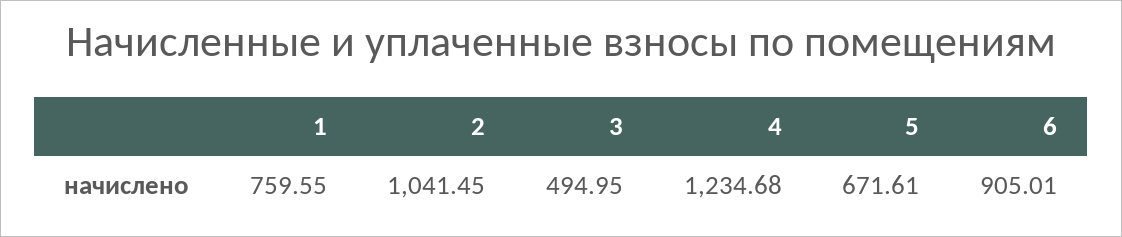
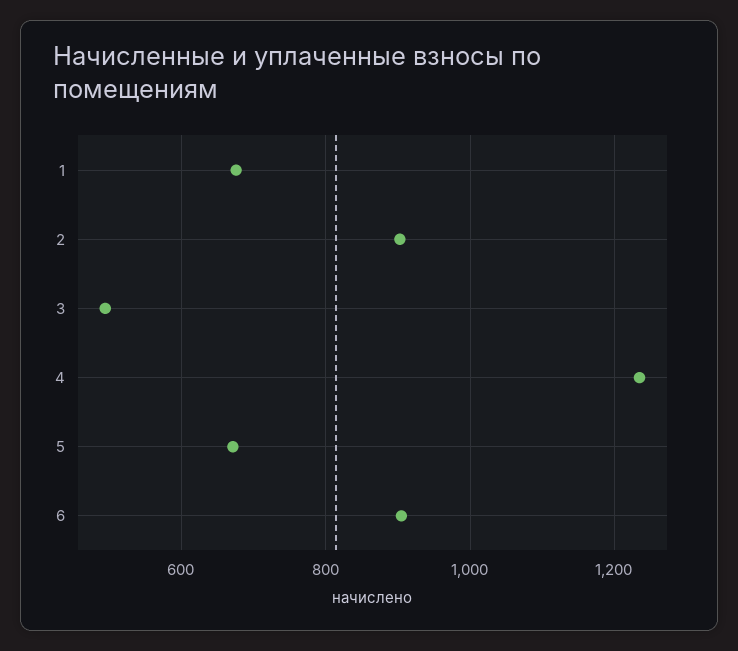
  {
-   "1": 759.55,
+   "1": 680,
-   "2": 1041.45,
+   "2": 900,
    "3": 494.95,
    "4": 1234.68,
    "5": 671.61,
    "6": 905.01
  }

